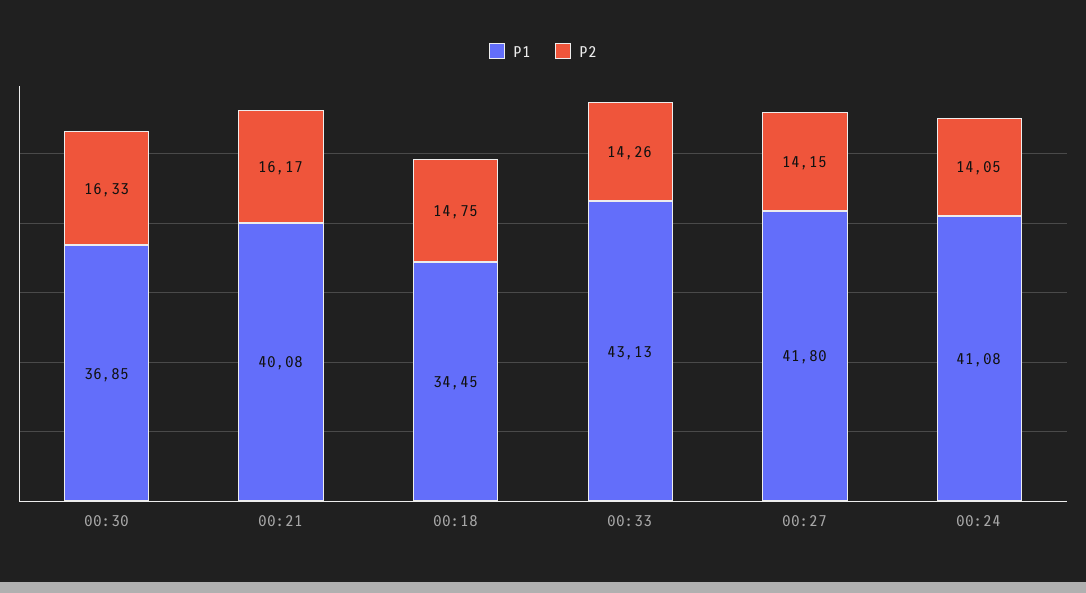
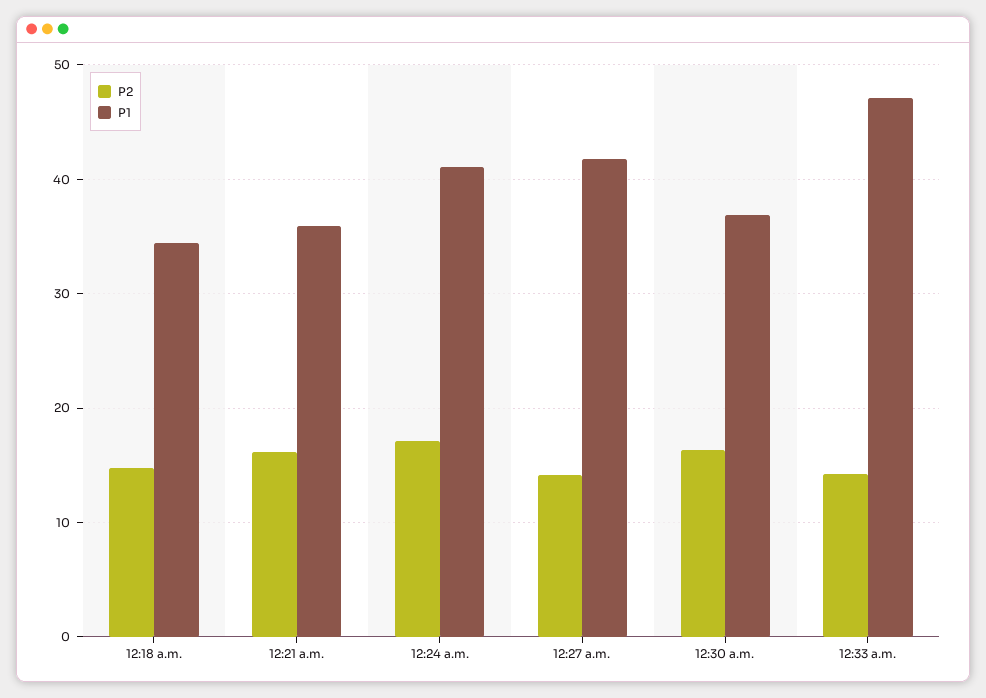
  {
    "P1": {
      "00:30": 36.85,
-     "00:21": 40.08,
+     "00:21": 36,
      "00:18": 34.45,
-     "00:33": 43.13,
+     "00:33": 47,
      "00:27": 41.8,
      "00:24": 41.08
    },
    "P2": {
      "00:30": 16.33,
      "00:21": 16.17,
      "00:18": 14.75,
      "00:33": 14.26,
      "00:27": 14.15,
-     "00:24": 14.05
+     "00:24": 17
    }
  }

